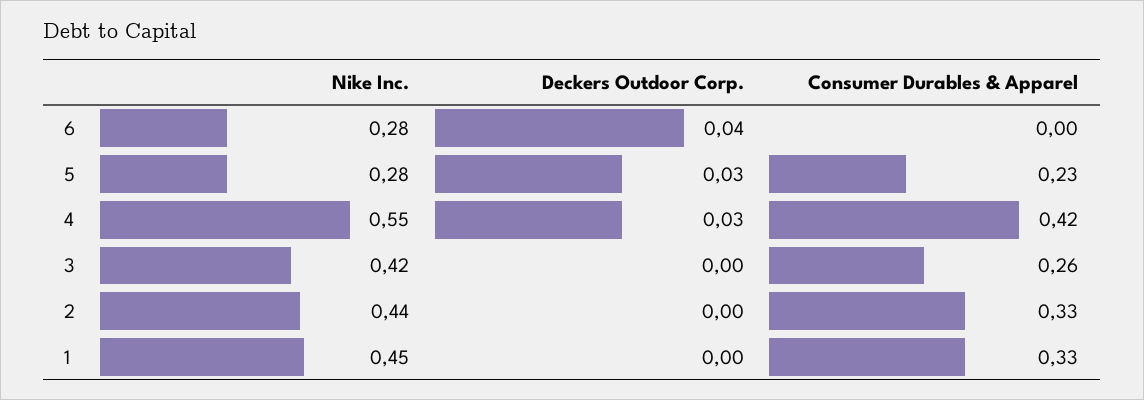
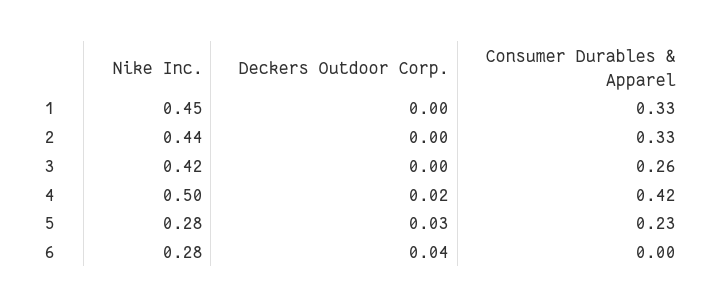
  {
    "Nike Inc.": {
      "6": 0.28,
      "5": 0.28,
-     "4": 0.55,
+     "4": 0.5,
      "3": 0.42,
      "2": 0.44,
      "1": 0.45
    },
    "Deckers Outdoor Corp.": {
      "6": 0.04,
      "5": 0.03,
-     "4": 0.03,
+     "4": 0.02,
      "3": 0,
      "2": 0,
      "1": 0
    },
    "Consumer Durables & Apparel": {
      "6": 0,
      "5": 0.23,
      "4": 0.42,
      "3": 0.26,
      "2": 0.33,
      "1": 0.33
    }
  }

